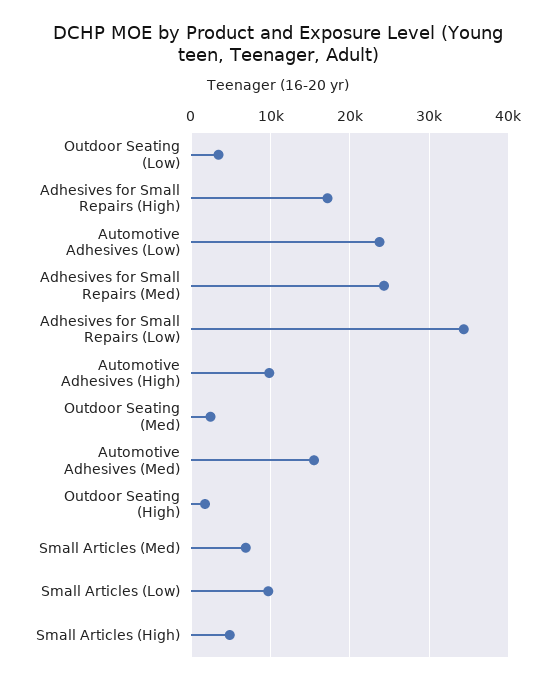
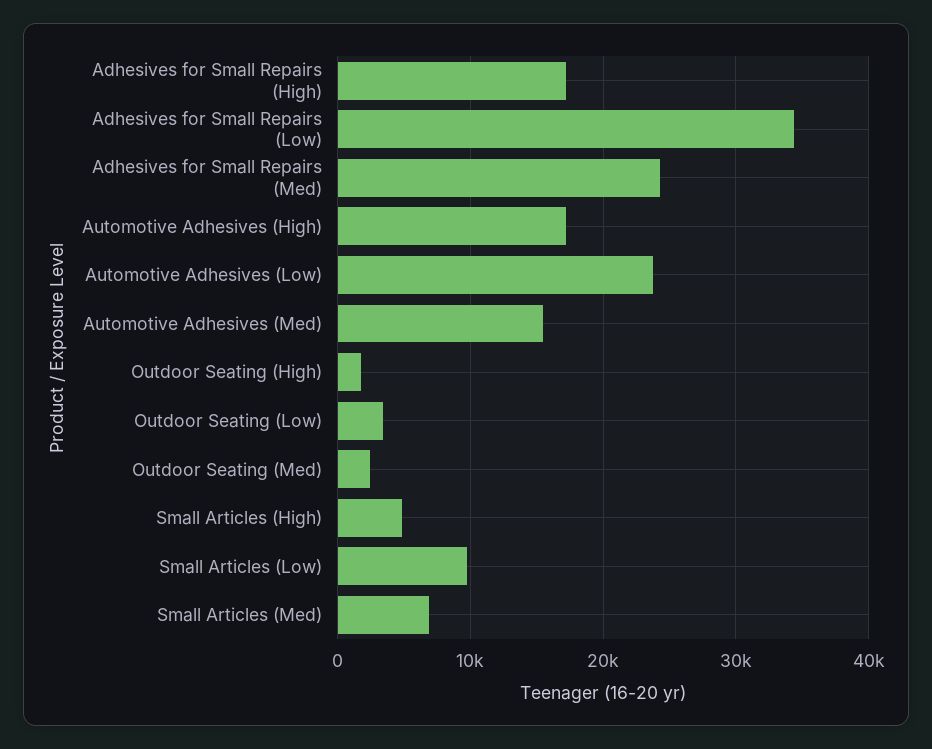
  {
    "Outdoor Seating (Low)": 3000,
    "Adhesives for Small Repairs (High)": 17000,
    "Automotive Adhesives (Low)": 24000,
    "Adhesives for Small Repairs (Med)": 24000,
    "Adhesives for Small Repairs (Low)": 34000,
-   "Automotive Adhesives (High)": 10000,
+   "Automotive Adhesives (High)": 17000,
    "Outdoor Seating (Med)": 2000,
    "Automotive Adhesives (Med)": 15000,
    "Outdoor Seating (High)": 2000,
    "Small Articles (Med)": 7000,
    "Small Articles (Low)": 10000,
    "Small Articles (High)": 5000
  }

